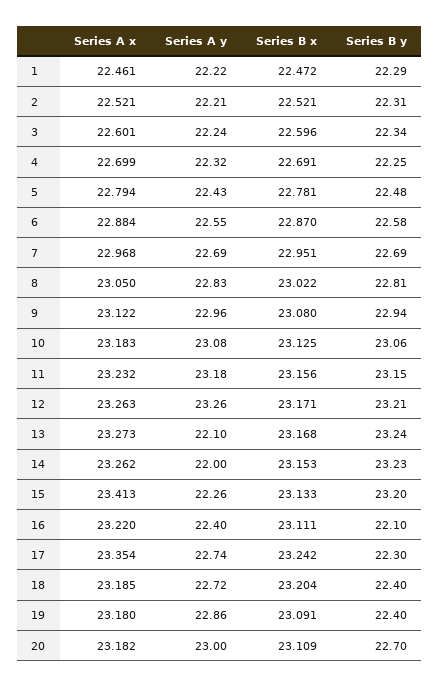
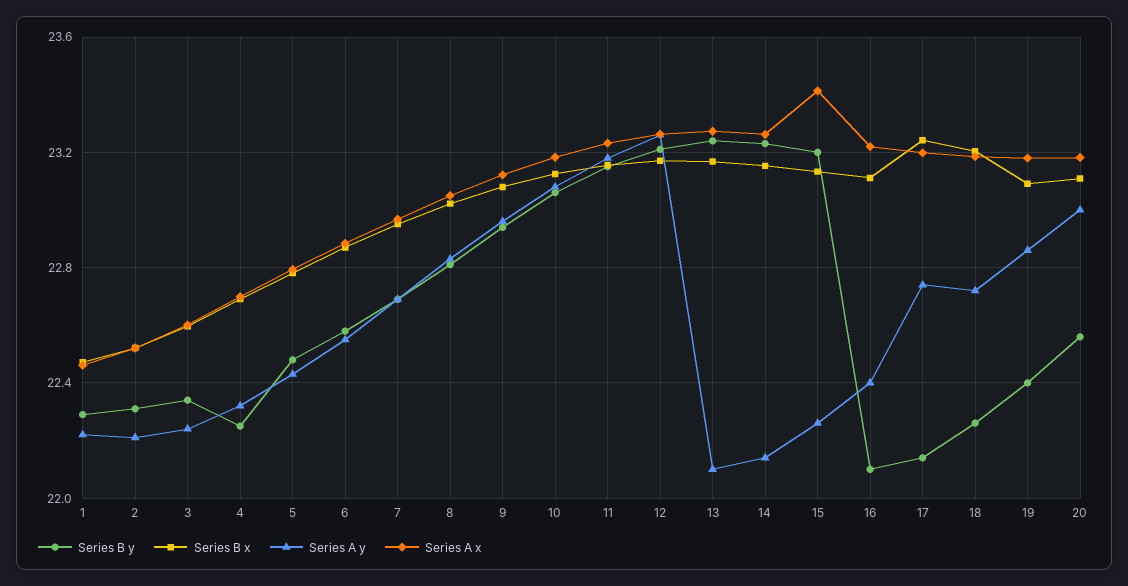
  {
    "Series A x": {
      "1": 22.461,
      "2": 22.521,
      "3": 22.601,
      "4": 22.699,
      "5": 22.794,
      "6": 22.884,
      "7": 22.968,
      "8": 23.05,
      "9": 23.122,
      "10": 23.183,
      "11": 23.232,
      "12": 23.263,
      "13": 23.273,
      "14": 23.262,
      "15": 23.413,
      "16": 23.22,
-     "17": 23.354,
+     "17": 23.2,
      "18": 23.185,
      "19": 23.18,
      "20": 23.182
    },
    "Series A y": {
      "1": 22.22,
      "2": 22.21,
      "3": 22.24,
      "4": 22.32,
      "5": 22.43,
      "6": 22.55,
      "7": 22.69,
      "8": 22.83,
      "9": 22.96,
      "10": 23.08,
      "11": 23.18,
      "12": 23.26,
      "13": 22.1,
-     "14": 22,
+     "14": 22.15,
      "15": 22.26,
      "16": 22.4,
      "17": 22.74,
      "18": 22.72,
      "19": 22.86,
      "20": 23
    },
    "Series B x": {
      "1": 22.472,
      "2": 22.521,
      "3": 22.596,
      "4": 22.691,
      "5": 22.781,
      "6": 22.87,
      "7": 22.951,
      "8": 23.022,
      "9": 23.08,
      "10": 23.125,
      "11": 23.156,
      "12": 23.171,
      "13": 23.168,
      "14": 23.153,
      "15": 23.133,
      "16": 23.111,
      "17": 23.242,
      "18": 23.204,
      "19": 23.091,
      "20": 23.109
    },
    "Series B y": {
      "1": 22.29,
      "2": 22.31,
      "3": 22.34,
      "4": 22.25,
      "5": 22.48,
      "6": 22.58,
      "7": 22.69,
      "8": 22.81,
      "9": 22.94,
      "10": 23.06,
      "11": 23.15,
      "12": 23.21,
      "13": 23.24,
      "14": 23.23,
      "15": 23.2,
      "16": 22.1,
-     "17": 22.3,
+     "17": 22.15,
-     "18": 22.4,
+     "18": 22.25,
      "19": 22.4,
-     "20": 22.7
+     "20": 22.55
    }
  }

